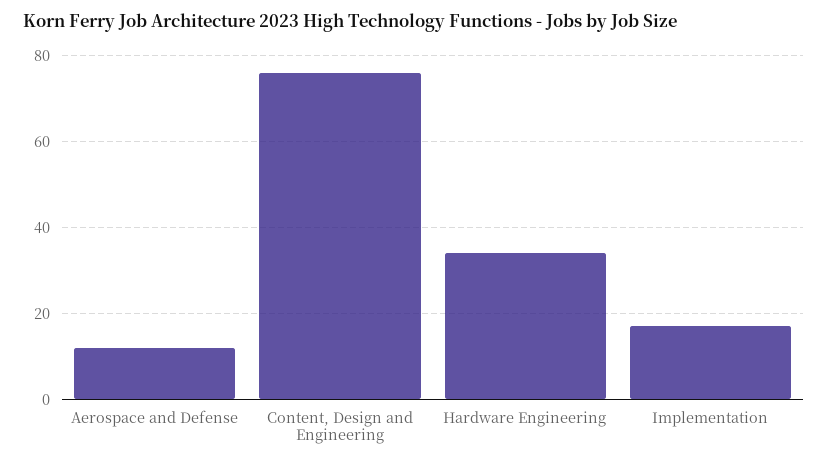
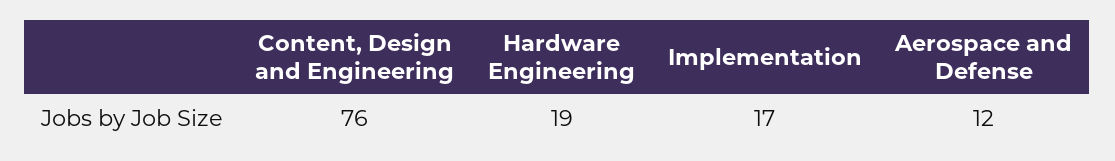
  {
    "Aerospace and Defense": 12,
    "Content, Design and Engineering": 76,
-   "Hardware Engineering": 35,
+   "Hardware Engineering": 19,
    "Implementation": 17
  }

